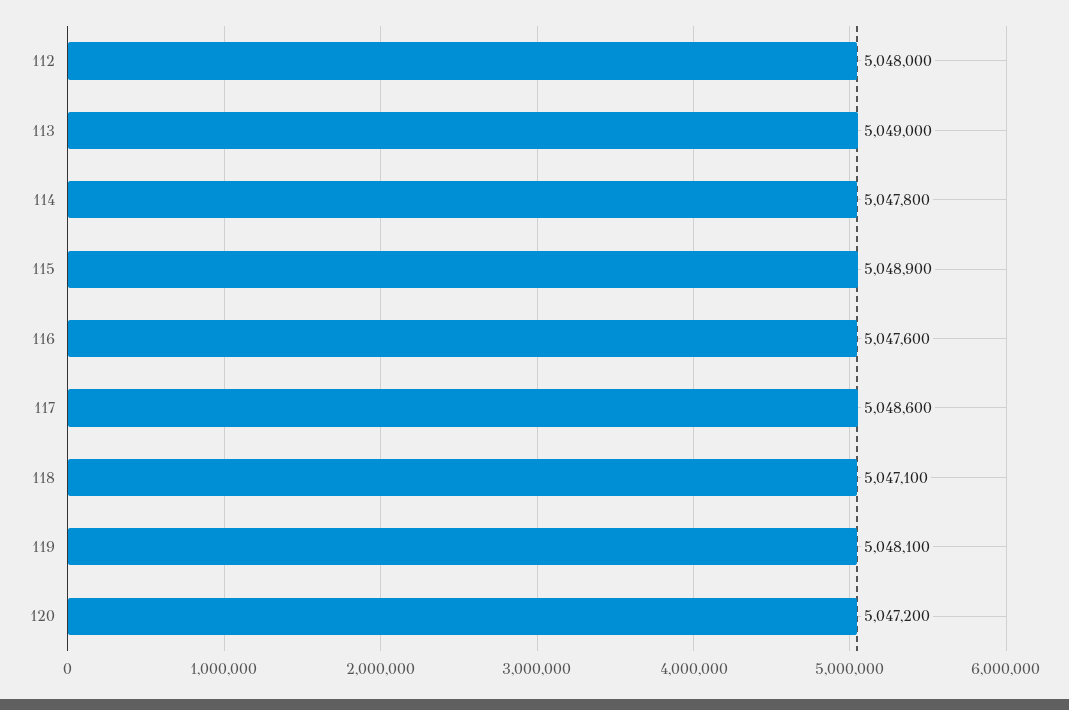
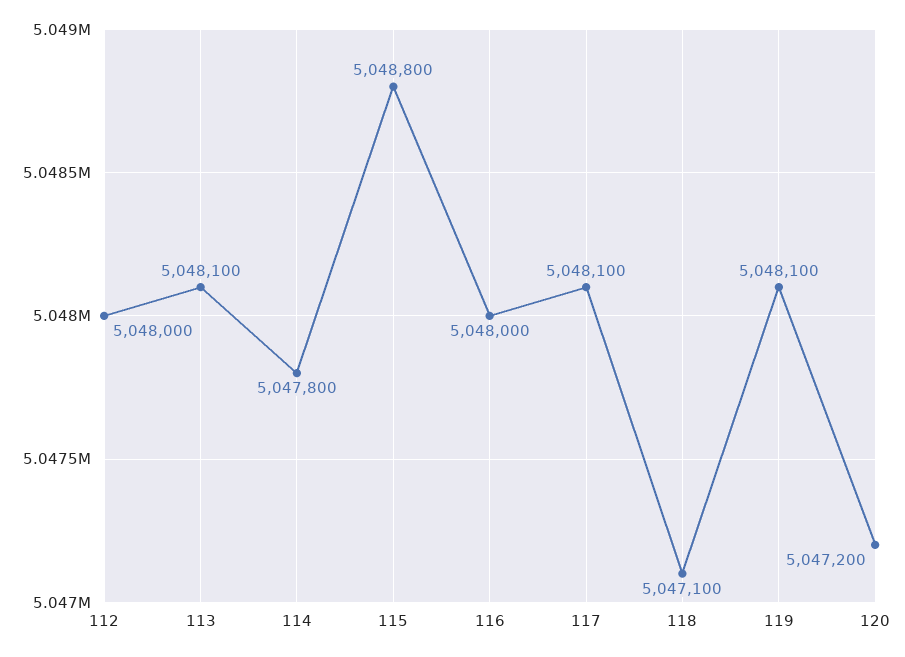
  {
    "112": 5048000,
-   "113": 5049000,
+   "113": 5048100,
    "114": 5047800,
-   "115": 5048900,
+   "115": 5048800,
-   "116": 5047600,
+   "116": 5048000,
-   "117": 5048600,
+   "117": 5048100,
    "118": 5047100,
    "119": 5048100,
    "120": 5047200
  }

